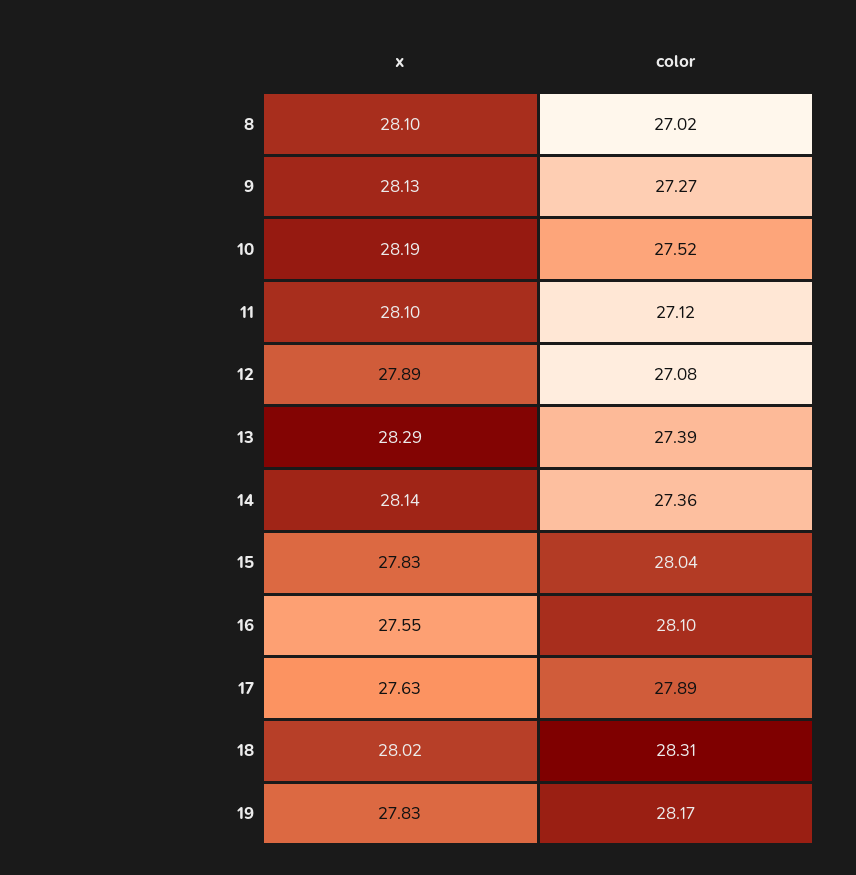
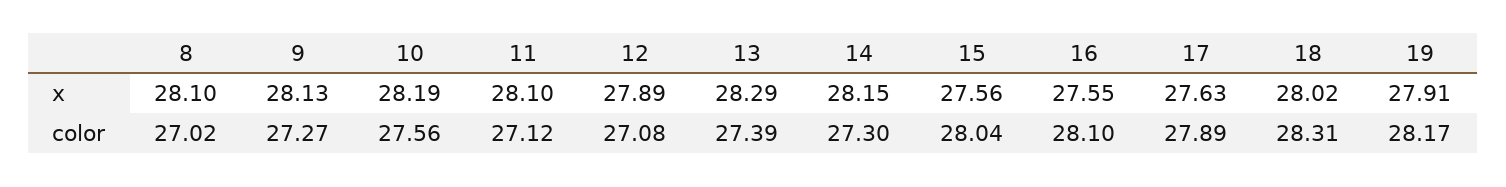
  {
    "x": {
      "8": 28.1,
      "9": 28.13,
      "10": 28.19,
      "11": 28.1,
      "12": 27.89,
      "13": 28.29,
-     "14": 28.14,
+     "14": 28.15,
-     "15": 27.83,
+     "15": 27.56,
      "16": 27.55,
      "17": 27.63,
      "18": 28.02,
-     "19": 27.83
+     "19": 27.91
    },
    "color": {
      "8": 27.02,
      "9": 27.27,
-     "10": 27.52,
+     "10": 27.56,
      "11": 27.12,
      "12": 27.08,
      "13": 27.39,
-     "14": 27.36,
+     "14": 27.3,
      "15": 28.04,
      "16": 28.1,
      "17": 27.89,
      "18": 28.31,
      "19": 28.17
    }
  }

